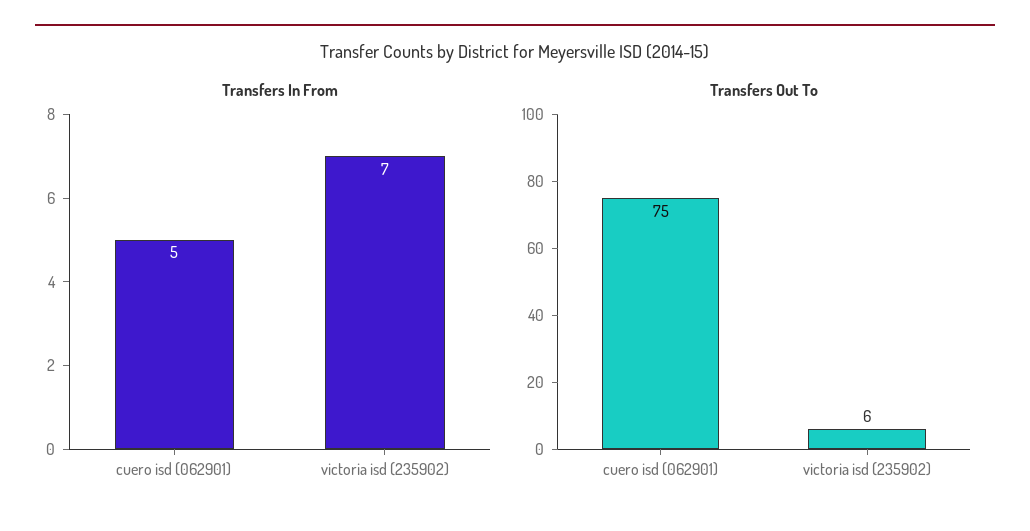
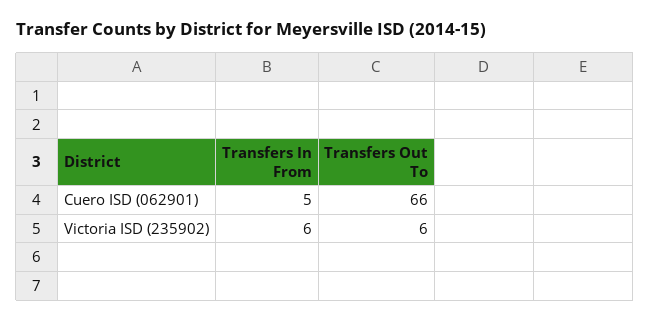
  {
    "Transfers In From": {
      "cuero isd (062901)": 5,
-     "victoria isd (235902)": 7
+     "victoria isd (235902)": 6
    },
    "Transfers Out To": {
-     "cuero isd (062901)": 75,
+     "cuero isd (062901)": 66,
      "victoria isd (235902)": 6
    }
  }

